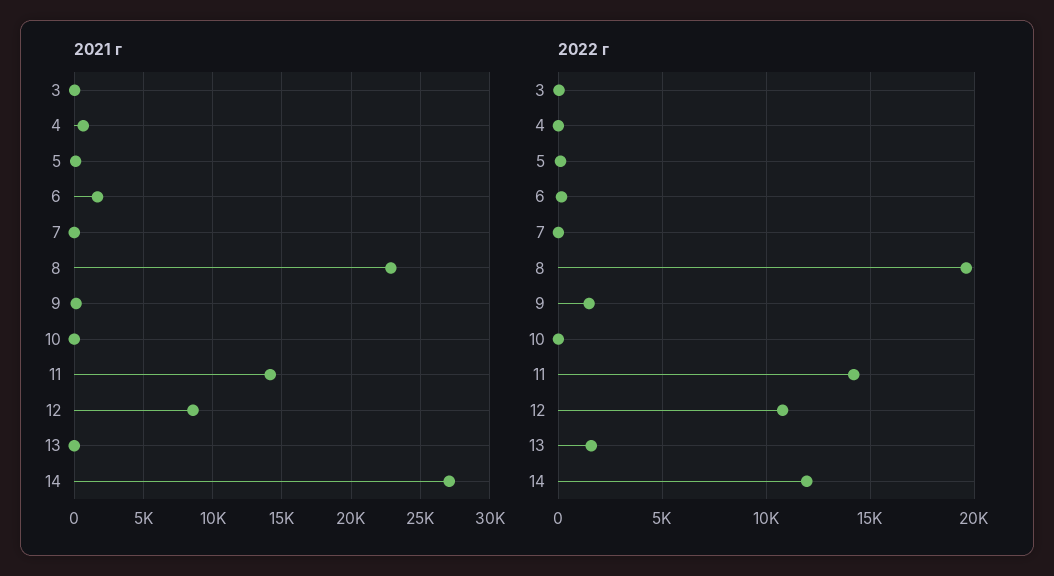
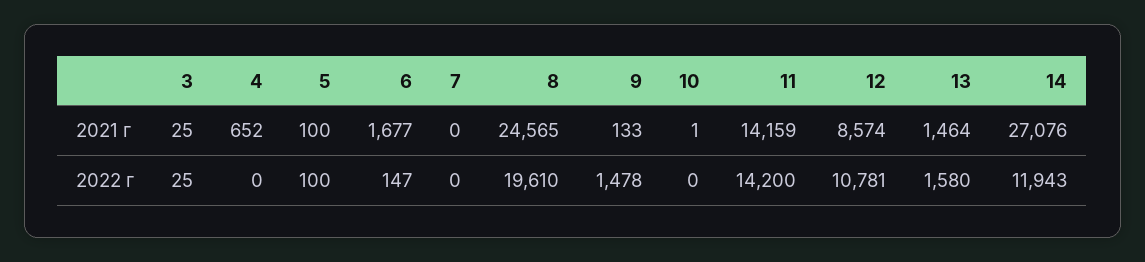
  {
    "2021 г": {
      "3": 25,
      "4": 652,
      "5": 100,
      "6": 1677,
      "7": 0,
-     "8": 23000,
+     "8": 24565,
      "9": 133,
      "10": 1,
      "11": 14159,
      "12": 8574,
-     "13": 0,
+     "13": 1464,
      "14": 27076
    },
    "2022 г": {
      "3": 25,
      "4": 0,
      "5": 100,
      "6": 147,
      "7": 0,
      "8": 19610,
      "9": 1478,
      "10": 0,
      "11": 14200,
      "12": 10781,
      "13": 1580,
      "14": 11943
    }
  }

